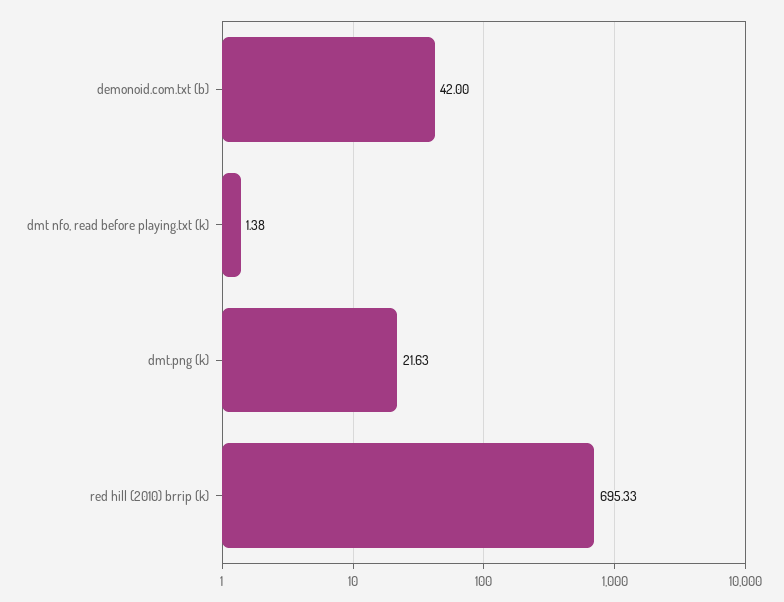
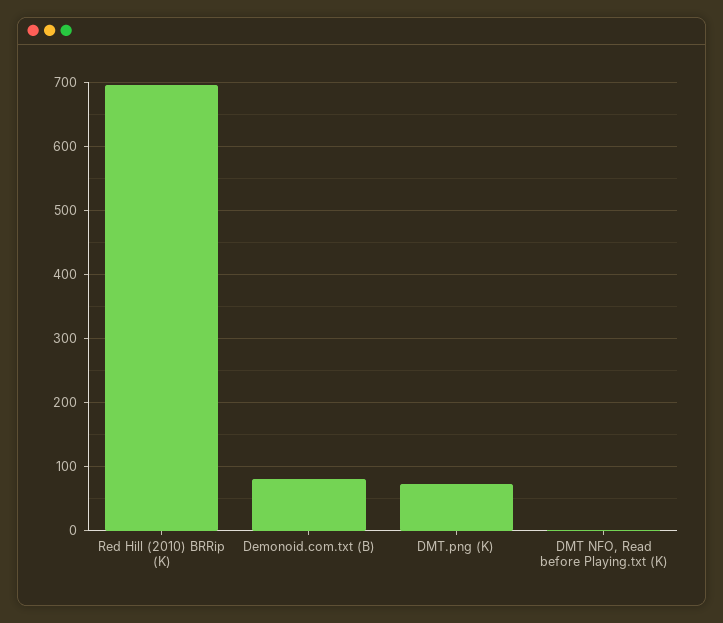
  {
-   "demonoid.com.txt (b)": 42,
+   "demonoid.com.txt (b)": 80,
    "dmt nfo, read before playing.txt (k)": 1.38,
-   "dmt.png (k)": 21.63,
+   "dmt.png (k)": 70,
    "red hill (2010) brrip (k)": 695.33
  }

